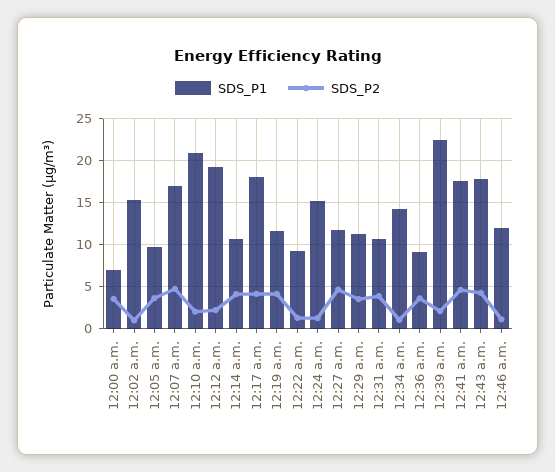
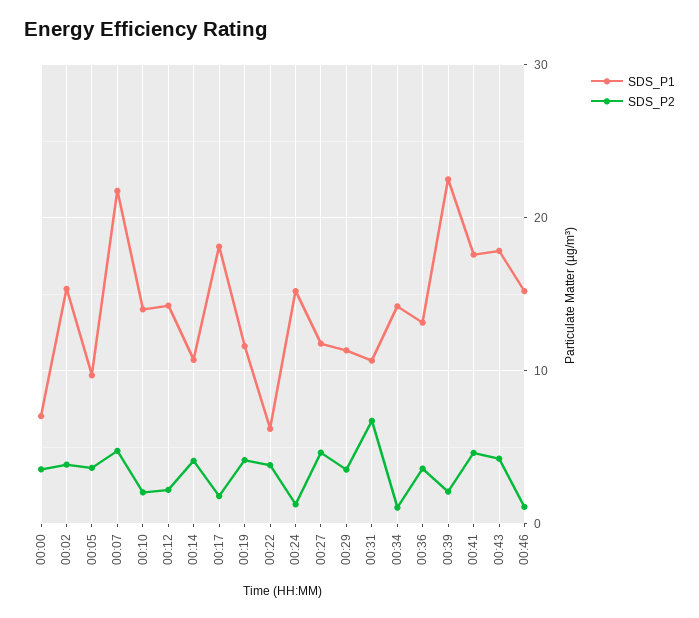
  {
    "SDS_P1": {
      "12:00 a.m.": 7,
      "12:02 a.m.": 15,
      "12:05 a.m.": 10,
-     "12:07 a.m.": 17,
+     "12:07 a.m.": 22,
-     "12:10 a.m.": 21,
+     "12:10 a.m.": 14,
-     "12:12 a.m.": 19,
+     "12:12 a.m.": 14,
      "12:14 a.m.": 11,
      "12:17 a.m.": 18,
      "12:19 a.m.": 12,
-     "12:22 a.m.": 9,
+     "12:22 a.m.": 6,
      "12:24 a.m.": 15,
      "12:27 a.m.": 12,
      "12:29 a.m.": 11,
      "12:31 a.m.": 11,
      "12:34 a.m.": 14,
-     "12:36 a.m.": 9,
+     "12:36 a.m.": 13,
      "12:39 a.m.": 23,
      "12:41 a.m.": 18,
      "12:43 a.m.": 18,
-     "12:46 a.m.": 12
+     "12:46 a.m.": 15
    },
    "SDS_P2": {
      "12:00 a.m.": 4,
-     "12:02 a.m.": 1,
+     "12:02 a.m.": 4,
      "12:05 a.m.": 4,
      "12:07 a.m.": 5,
      "12:10 a.m.": 2,
      "12:12 a.m.": 2,
      "12:14 a.m.": 4,
-     "12:17 a.m.": 4,
+     "12:17 a.m.": 2,
      "12:19 a.m.": 4,
-     "12:22 a.m.": 1,
+     "12:22 a.m.": 4,
      "12:24 a.m.": 1,
      "12:27 a.m.": 5,
      "12:29 a.m.": 4,
-     "12:31 a.m.": 4,
+     "12:31 a.m.": 7,
      "12:34 a.m.": 1,
      "12:36 a.m.": 4,
      "12:39 a.m.": 2,
      "12:41 a.m.": 5,
      "12:43 a.m.": 4,
      "12:46 a.m.": 1
    }
  }

